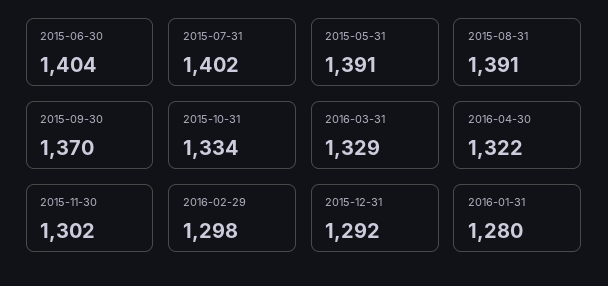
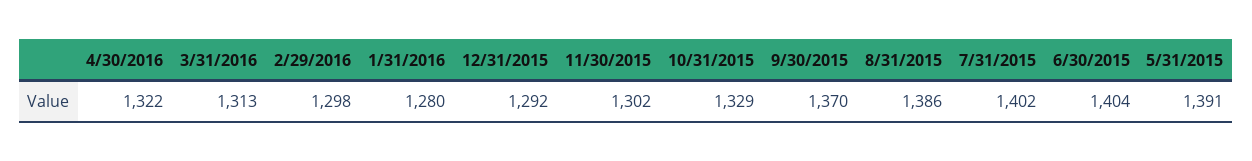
  {
    "2015-06-30": 1404,
    "2015-07-31": 1402,
    "2015-05-31": 1391,
-   "2015-08-31": 1391,
+   "2015-08-31": 1386,
    "2015-09-30": 1370,
-   "2015-10-31": 1334,
+   "2015-10-31": 1329,
-   "2016-03-31": 1329,
+   "2016-03-31": 1313,
    "2016-04-30": 1322,
    "2015-11-30": 1302,
    "2016-02-29": 1298,
    "2015-12-31": 1292,
    "2016-01-31": 1280
  }

